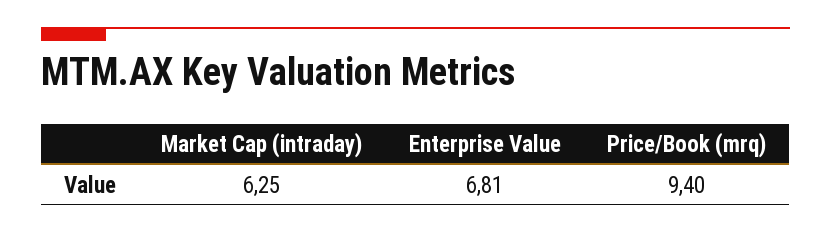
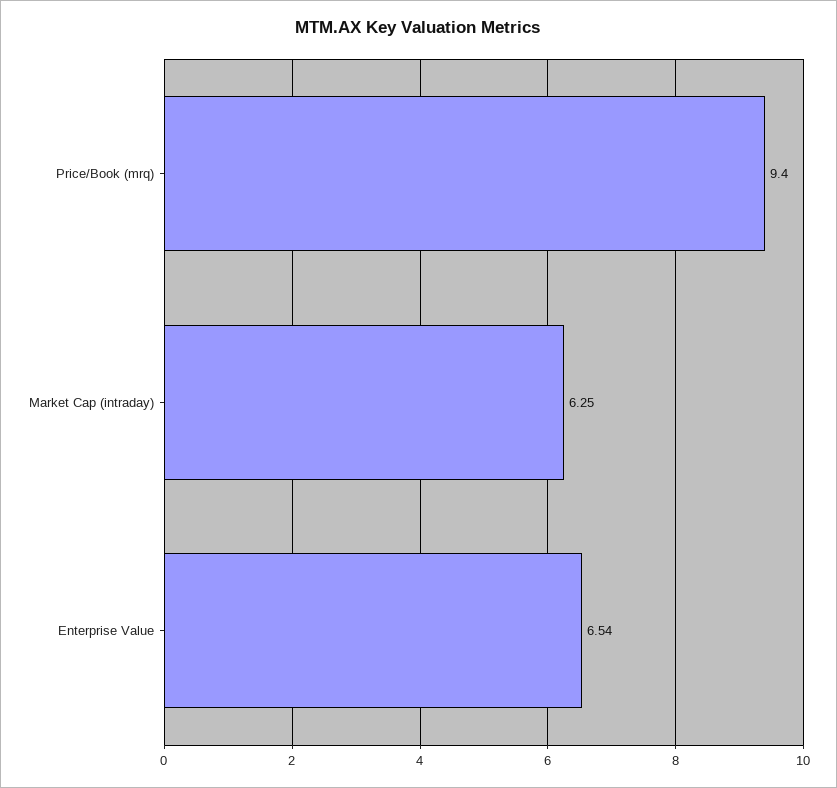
  {
    "Market Cap (intraday)": 6.25,
-   "Enterprise Value": 6.81,
+   "Enterprise Value": 6.54,
    "Price/Book (mrq)": 9.4
  }

